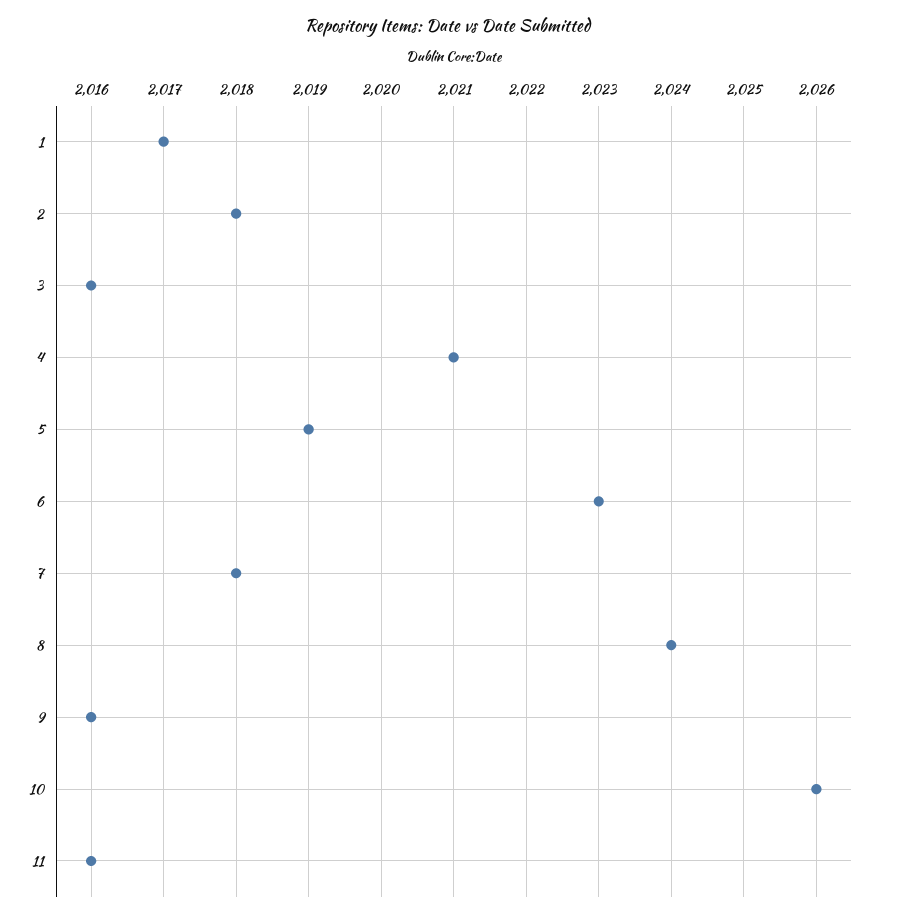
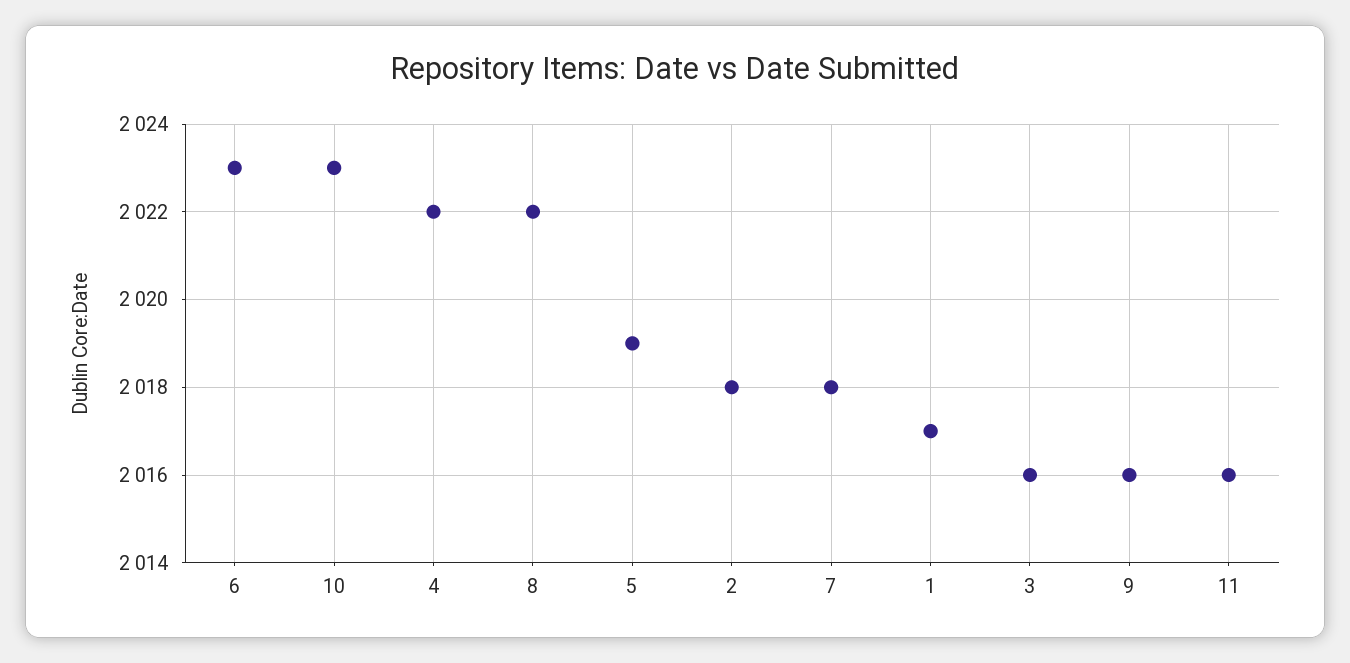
  {
    "1": 2017,
    "2": 2018,
    "3": 2016,
-   "4": 2021,
+   "4": 2022,
    "5": 2019,
    "6": 2023,
    "7": 2018,
-   "8": 2024,
+   "8": 2022,
    "9": 2016,
-   "10": 2026,
+   "10": 2023,
    "11": 2016
  }

